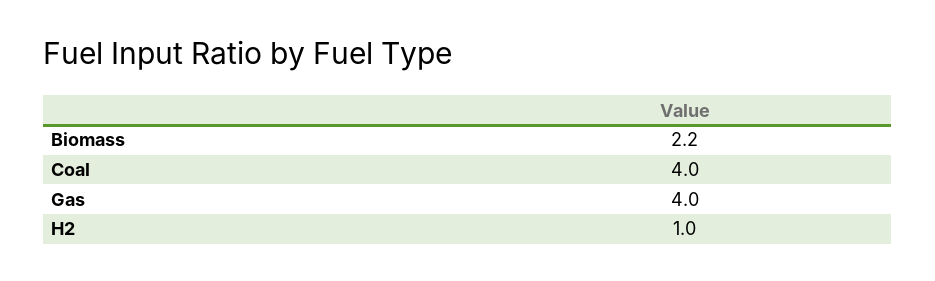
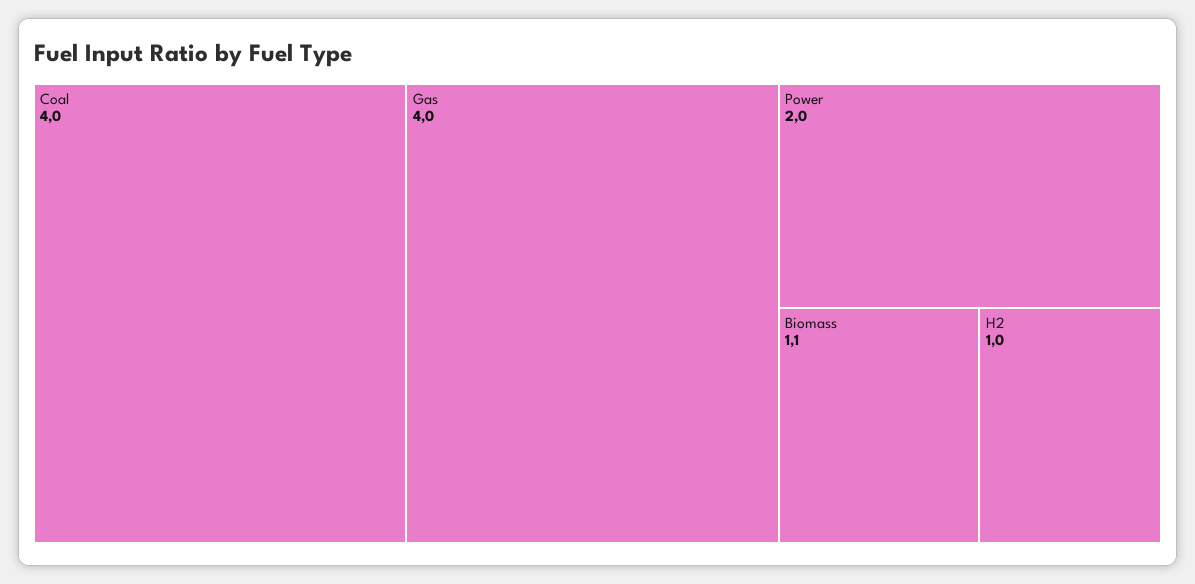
  {
-   "Biomass": 2.2,
+   "Biomass": 1.1,
    "Coal": 4,
    "Gas": 4,
-   "H2": 1
+   "H2": 1,
+   "Power": 2
  }

